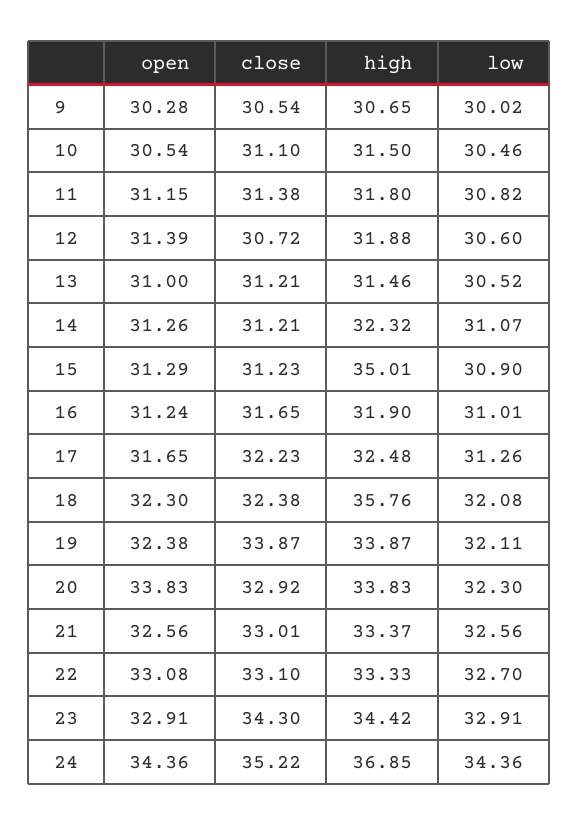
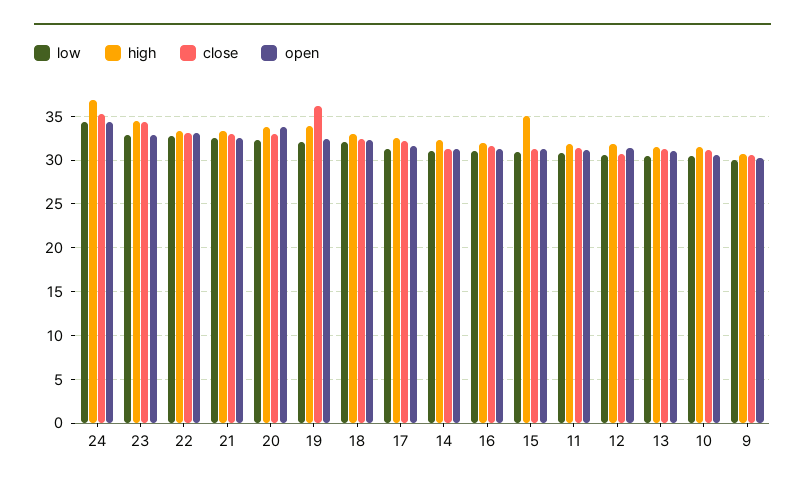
  {
    "open": {
      "9": 30.28,
      "10": 30.54,
      "11": 31.15,
      "12": 31.39,
      "13": 31,
      "14": 31.26,
      "15": 31.29,
      "16": 31.24,
      "17": 31.65,
      "18": 32.3,
      "19": 32.38,
      "20": 33.83,
      "21": 32.56,
      "22": 33.08,
      "23": 32.91,
      "24": 34.36
    },
    "close": {
      "9": 30.54,
      "10": 31.1,
      "11": 31.38,
      "12": 30.72,
      "13": 31.21,
      "14": 31.21,
      "15": 31.23,
      "16": 31.65,
      "17": 32.23,
      "18": 32.38,
-     "19": 33.87,
+     "19": 36,
      "20": 32.92,
      "21": 33.01,
      "22": 33.1,
      "23": 34.3,
      "24": 35.22
    },
    "high": {
      "9": 30.65,
      "10": 31.5,
      "11": 31.8,
      "12": 31.88,
      "13": 31.46,
      "14": 32.32,
      "15": 35.01,
      "16": 31.9,
      "17": 32.48,
-     "18": 35.76,
+     "18": 33,
      "19": 33.87,
      "20": 33.83,
      "21": 33.37,
      "22": 33.33,
      "23": 34.42,
      "24": 36.85
    },
    "low": {
      "9": 30.02,
      "10": 30.46,
      "11": 30.82,
      "12": 30.6,
      "13": 30.52,
      "14": 31.07,
      "15": 30.9,
      "16": 31.01,
      "17": 31.26,
      "18": 32.08,
      "19": 32.11,
      "20": 32.3,
      "21": 32.56,
      "22": 32.7,
      "23": 32.91,
      "24": 34.36
    }
  }

